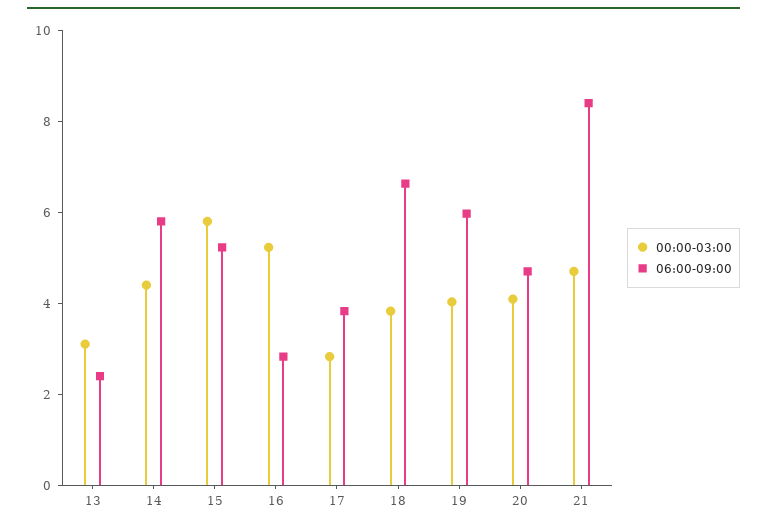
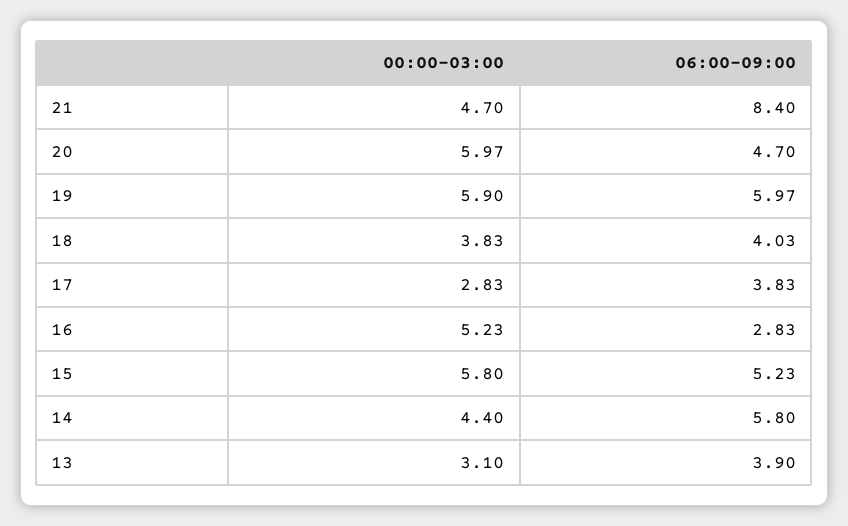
  {
    "00:00-03:00": {
      "13": 3.1,
      "14": 4.4,
      "15": 5.8,
      "16": 5.23,
      "17": 2.83,
      "18": 3.83,
-     "19": 4,
+     "19": 5.9,
-     "20": 4,
+     "20": 5.97,
      "21": 4.7
    },
    "06:00-09:00": {
-     "13": 2.5,
+     "13": 3.9,
      "14": 5.8,
      "15": 5.23,
      "16": 2.83,
      "17": 3.83,
-     "18": 6.5,
+     "18": 4.03,
      "19": 5.97,
      "20": 4.7,
      "21": 8.4
    }
  }

